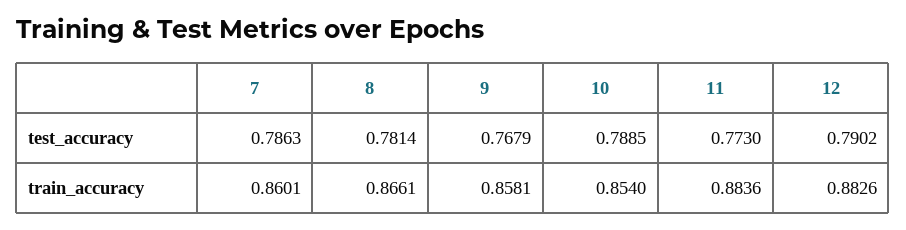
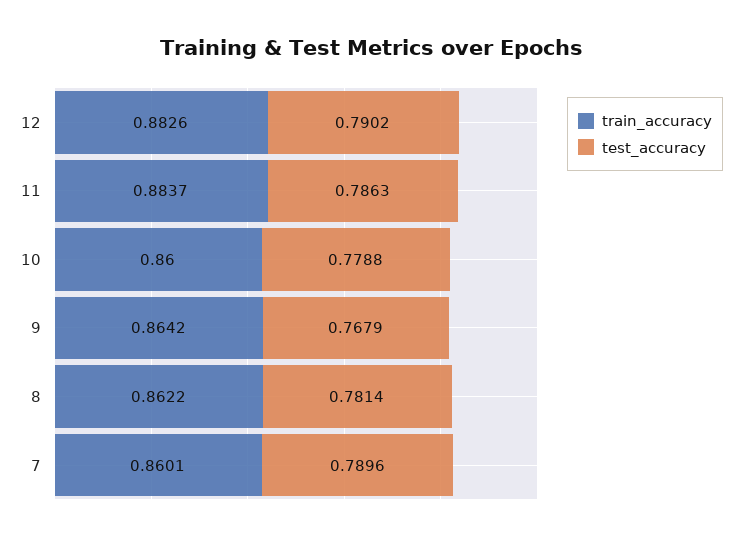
  {
    "test_accuracy": {
-     "7": 0.7863,
+     "7": 0.7896,
      "8": 0.7814,
      "9": 0.7679,
-     "10": 0.7885,
+     "10": 0.7788,
-     "11": 0.773,
+     "11": 0.7863,
      "12": 0.7902
    },
    "train_accuracy": {
      "7": 0.8601,
-     "8": 0.8661,
+     "8": 0.8622,
-     "9": 0.8581,
+     "9": 0.8642,
-     "10": 0.854,
+     "10": 0.86,
-     "11": 0.8836,
+     "11": 0.8837,
      "12": 0.8826
    }
  }

